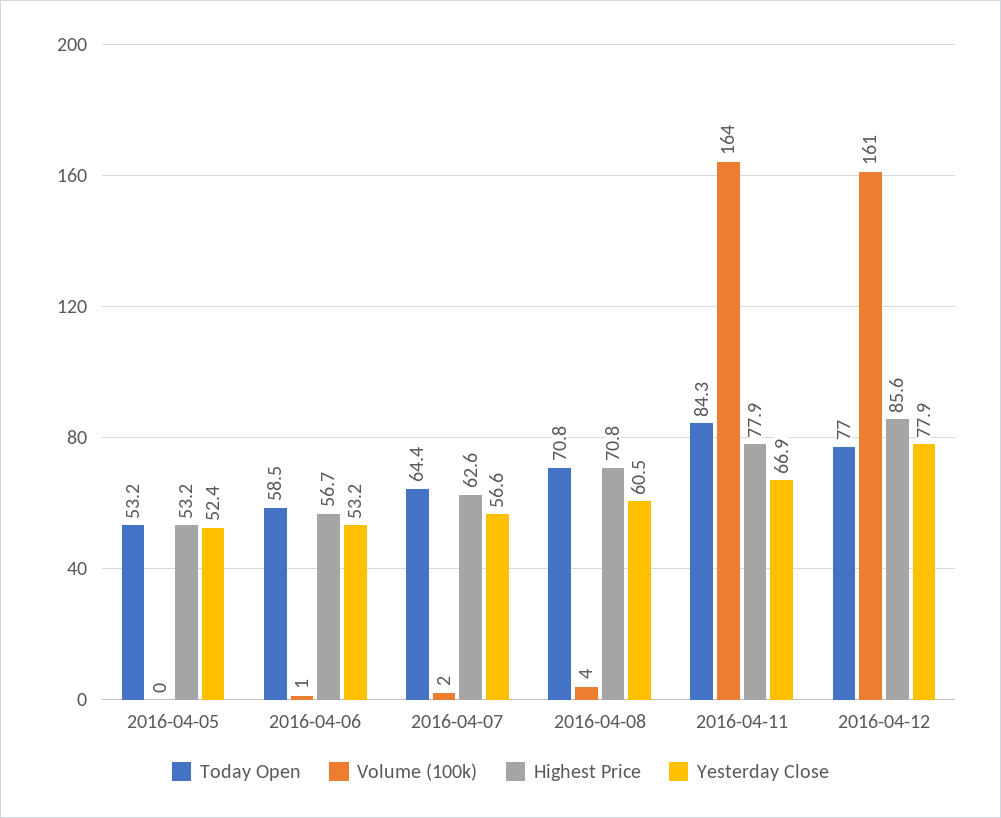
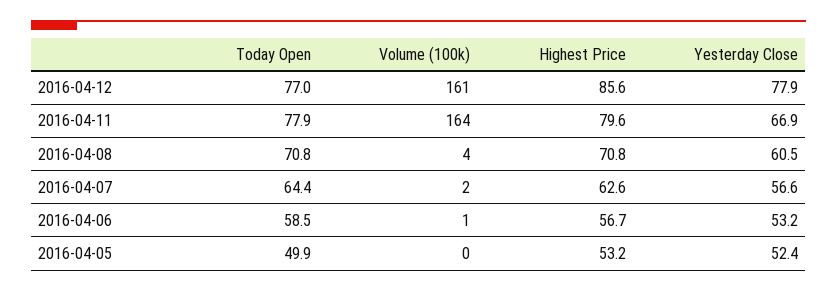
  {
    "Today Open": {
-     "2016-04-05": 53.2,
+     "2016-04-05": 49.9,
      "2016-04-06": 58.5,
      "2016-04-07": 64.4,
      "2016-04-08": 70.8,
-     "2016-04-11": 84.3,
+     "2016-04-11": 77.9,
      "2016-04-12": 77
    },
    "Volume (100k)": {
      "2016-04-05": 0,
      "2016-04-06": 1,
      "2016-04-07": 2,
      "2016-04-08": 4,
      "2016-04-11": 164,
      "2016-04-12": 161
    },
    "Highest Price": {
      "2016-04-05": 53.2,
      "2016-04-06": 56.7,
      "2016-04-07": 62.6,
      "2016-04-08": 70.8,
-     "2016-04-11": 77.9,
+     "2016-04-11": 79.6,
      "2016-04-12": 85.6
    },
    "Yesterday Close": {
      "2016-04-05": 52.4,
      "2016-04-06": 53.2,
      "2016-04-07": 56.6,
      "2016-04-08": 60.5,
      "2016-04-11": 66.9,
      "2016-04-12": 77.9
    }
  }

